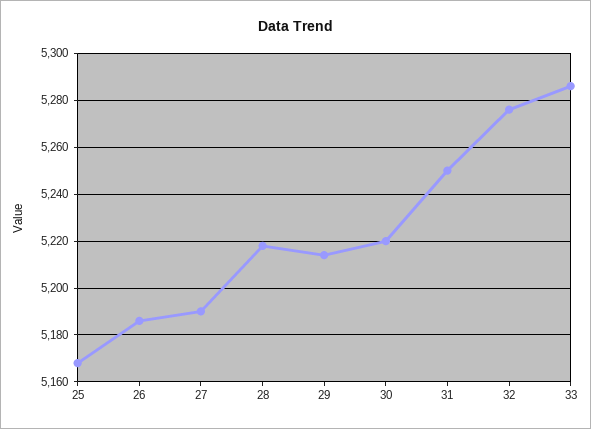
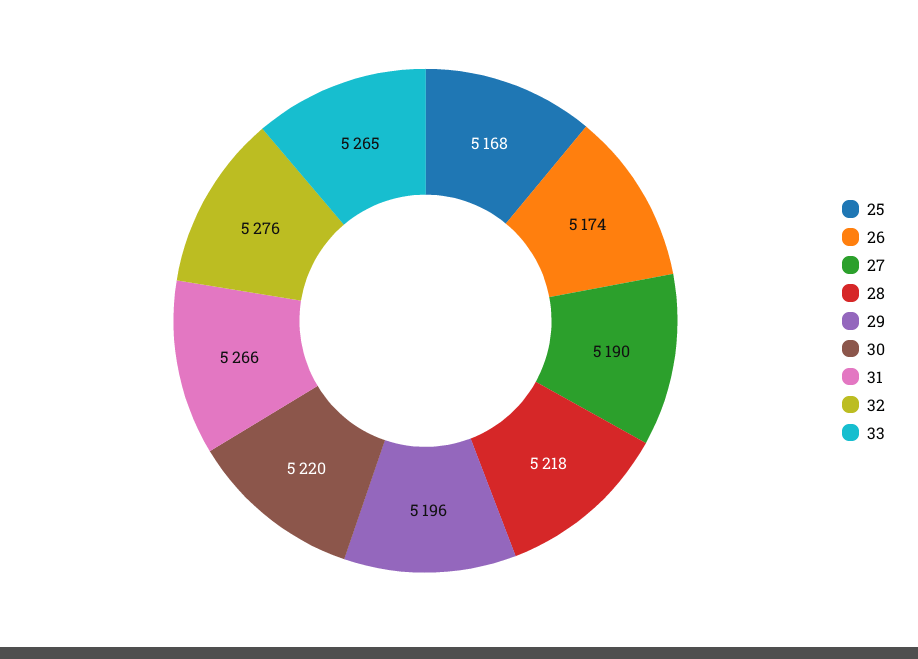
  {
    "25": 5168,
-   "26": 5185,
+   "26": 5174,
    "27": 5190,
    "28": 5218,
-   "29": 5215,
+   "29": 5196,
    "30": 5220,
-   "31": 5250,
+   "31": 5266,
    "32": 5276,
-   "33": 5285
+   "33": 5265
  }

